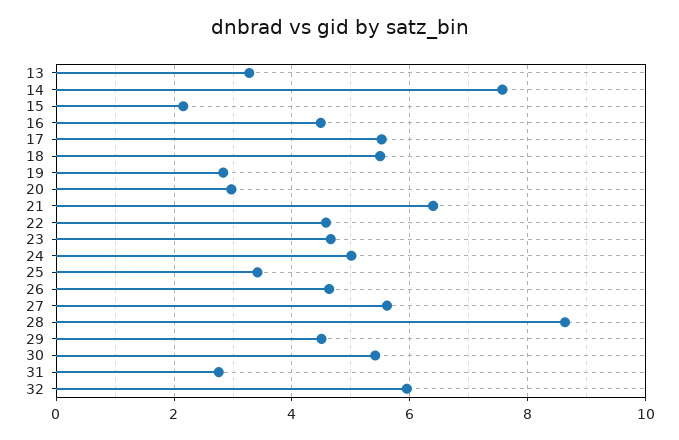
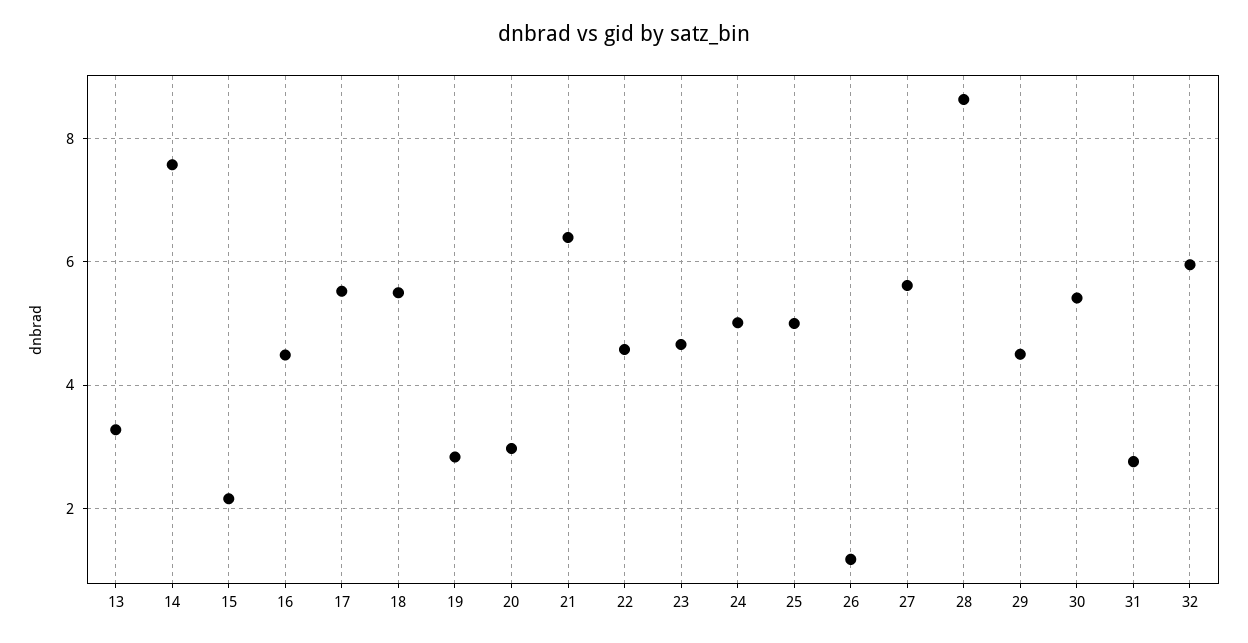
  {
    "13": 3.2,
    "14": 7.6,
    "15": 2.2,
    "16": 4.4,
    "17": 5.6,
    "18": 5.4,
    "19": 2.8,
    "20": 3,
    "21": 6.4,
    "22": 4.6,
    "23": 4.6,
    "24": 5,
-   "25": 3.4,
+   "25": 5,
-   "26": 4.6,
+   "26": 1.2,
    "27": 5.6,
    "28": 8.6,
    "29": 4.6,
    "30": 5.4,
    "31": 2.8,
    "32": 6
  }

